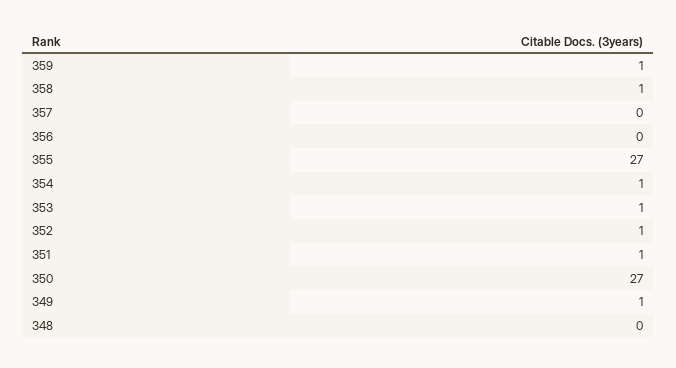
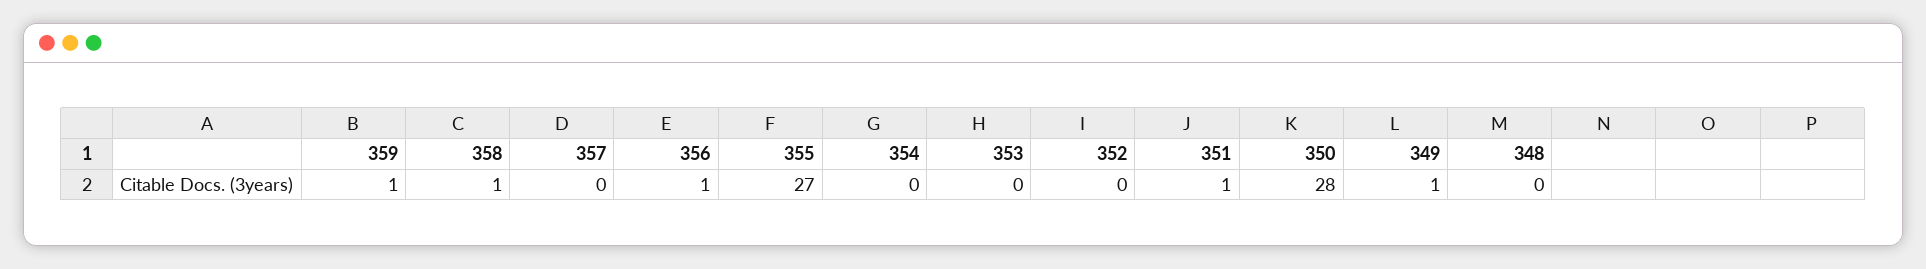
  {
    "359": 1,
    "358": 1,
    "357": 0,
-   "356": 0,
+   "356": 1,
    "355": 27,
-   "354": 1,
+   "354": 0,
-   "353": 1,
+   "353": 0,
-   "352": 1,
+   "352": 0,
    "351": 1,
-   "350": 27,
+   "350": 28,
    "349": 1,
    "348": 0
  }

